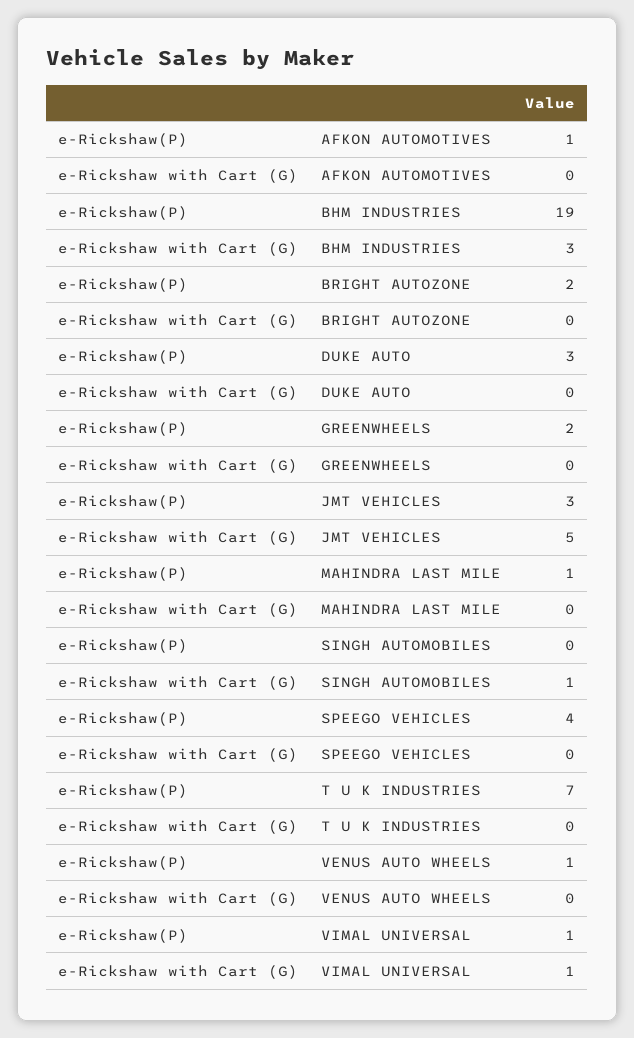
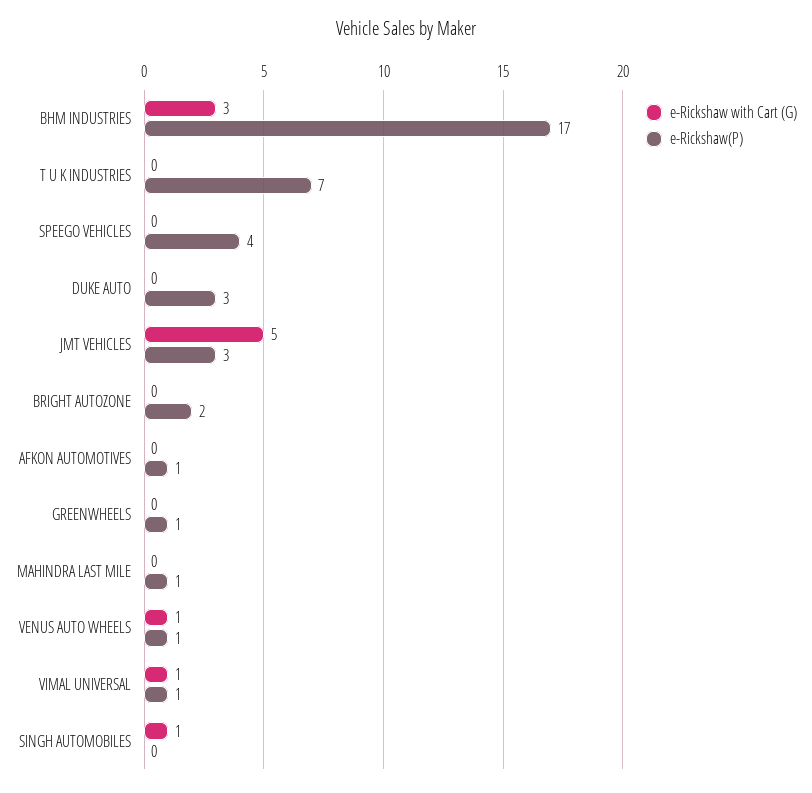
  {
    "e-Rickshaw(P)": {
      "AFKON AUTOMOTIVES": 1,
-     "BHM INDUSTRIES": 19,
+     "BHM INDUSTRIES": 17,
      "BRIGHT AUTOZONE": 2,
      "DUKE AUTO": 3,
-     "GREENWHEELS": 2,
+     "GREENWHEELS": 1,
      "JMT VEHICLES": 3,
      "MAHINDRA LAST MILE": 1,
      "SINGH AUTOMOBILES": 0,
      "SPEEGO VEHICLES": 4,
      "T U K INDUSTRIES": 7,
      "VENUS AUTO WHEELS": 1,
      "VIMAL UNIVERSAL": 1
    },
    "e-Rickshaw with Cart (G)": {
      "AFKON AUTOMOTIVES": 0,
      "BHM INDUSTRIES": 3,
      "BRIGHT AUTOZONE": 0,
      "DUKE AUTO": 0,
      "GREENWHEELS": 0,
      "JMT VEHICLES": 5,
      "MAHINDRA LAST MILE": 0,
      "SINGH AUTOMOBILES": 1,
      "SPEEGO VEHICLES": 0,
      "T U K INDUSTRIES": 0,
-     "VENUS AUTO WHEELS": 0,
+     "VENUS AUTO WHEELS": 1,
      "VIMAL UNIVERSAL": 1
    }
  }

